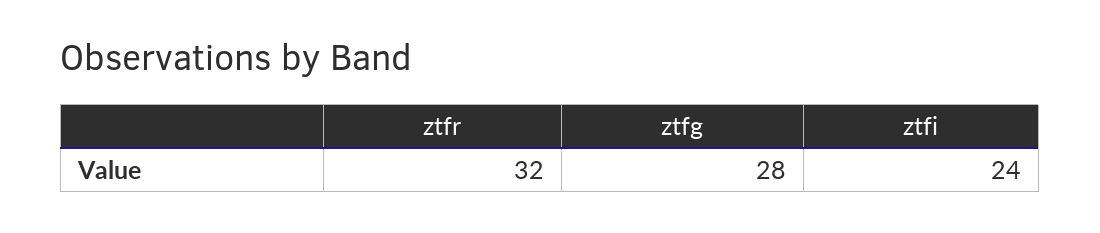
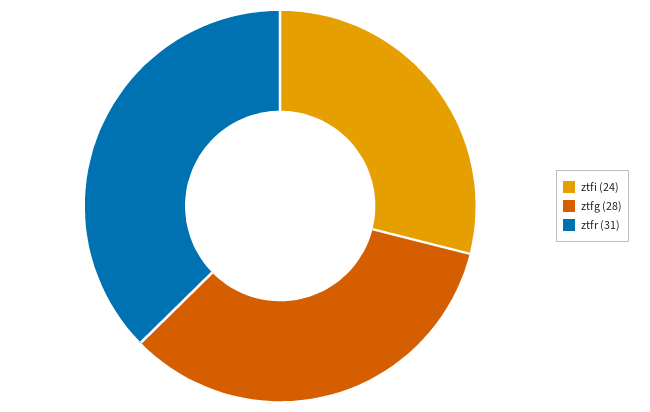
  {
-   "ztfr": 32,
+   "ztfr": 31,
    "ztfg": 28,
    "ztfi": 24
  }

